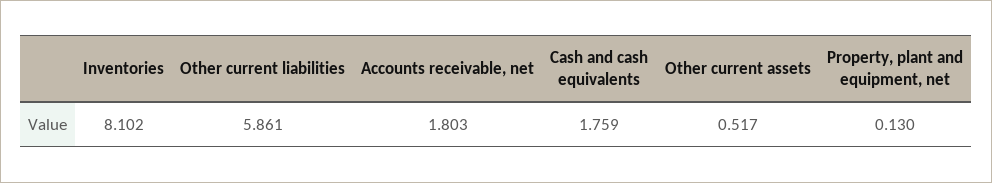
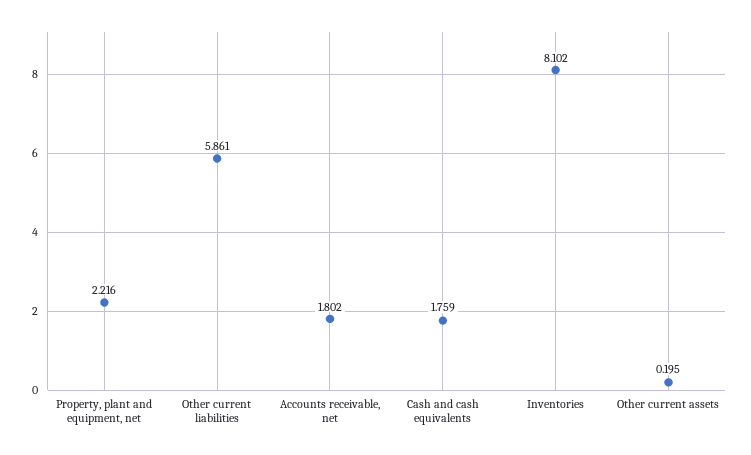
  {
    "Inventories": 8.102,
    "Other current liabilities": 5.861,
-   "Accounts receivable, net": 1.803,
+   "Accounts receivable, net": 1.802,
    "Cash and cash equivalents": 1.759,
-   "Other current assets": 0.517,
+   "Other current assets": 0.195,
-   "Property, plant and equipment, net": 0.13
+   "Property, plant and equipment, net": 2.216
  }

